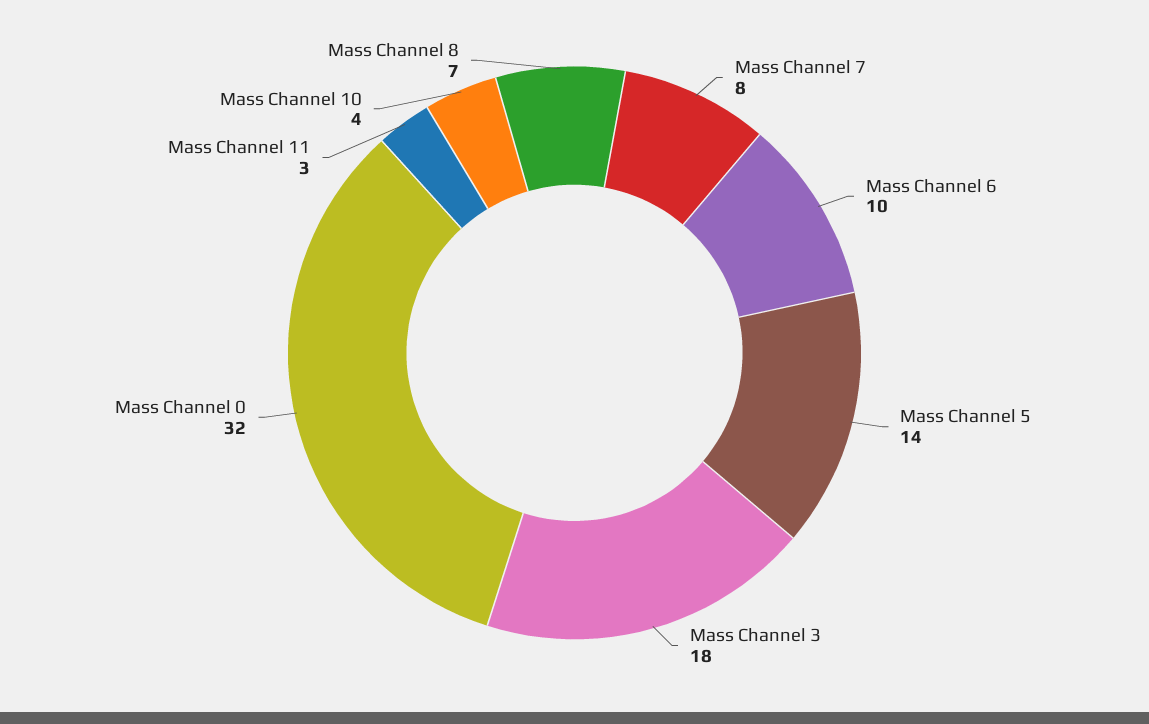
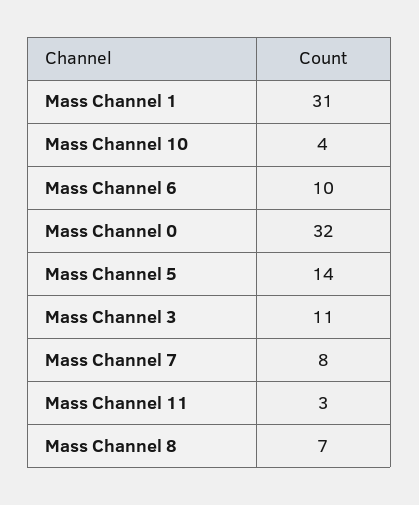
  {
    "Mass Channel 7": 8,
    "Mass Channel 6": 10,
    "Mass Channel 5": 14,
-   "Mass Channel 3": 18,
+   "Mass Channel 3": 11,
    "Mass Channel 0": 32,
    "Mass Channel 11": 3,
    "Mass Channel 10": 4,
-   "Mass Channel 8": 7
+   "Mass Channel 8": 7,
+   "Mass Channel 1": 31
  }

